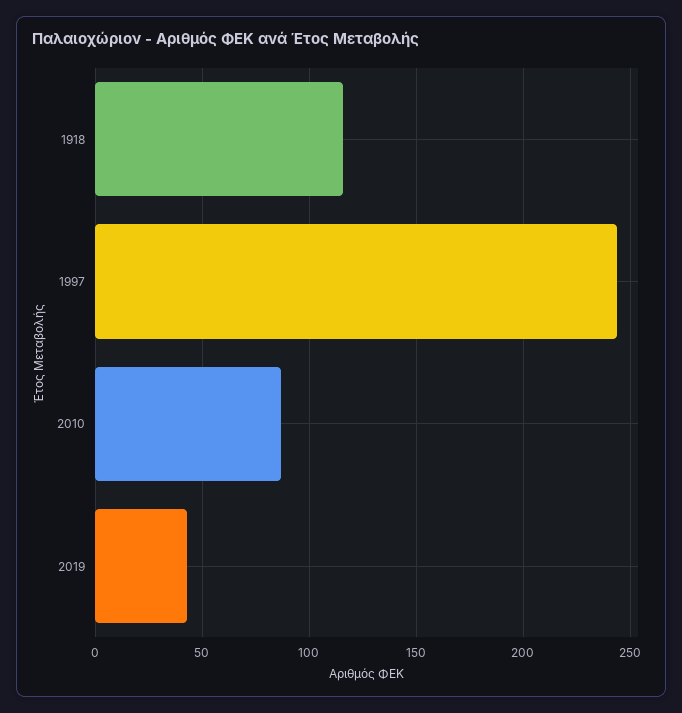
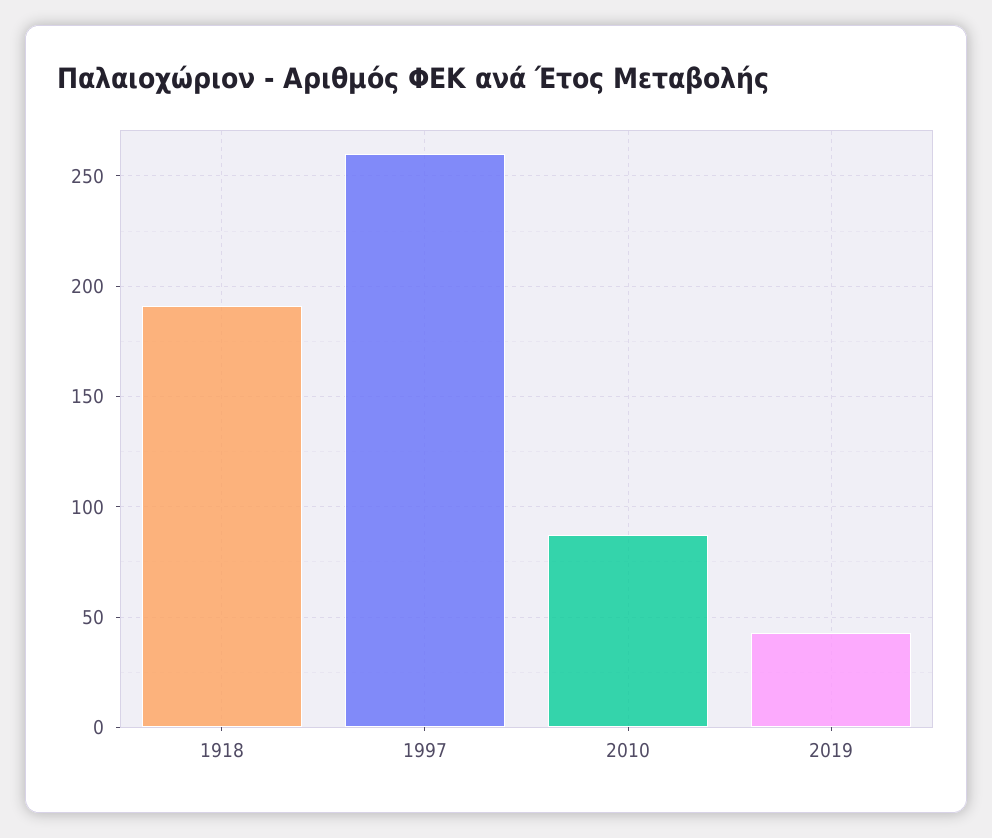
  {
-   "1918": 115,
+   "1918": 190,
-   "1997": 245,
+   "1997": 260,
    "2010": 85,
    "2019": 45
  }

